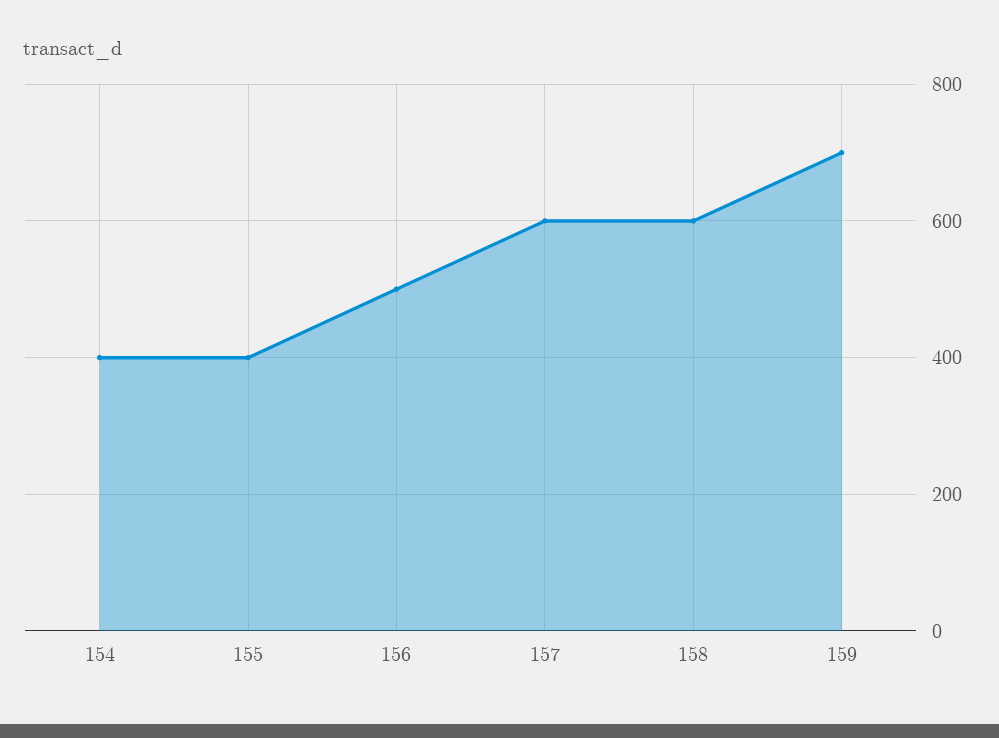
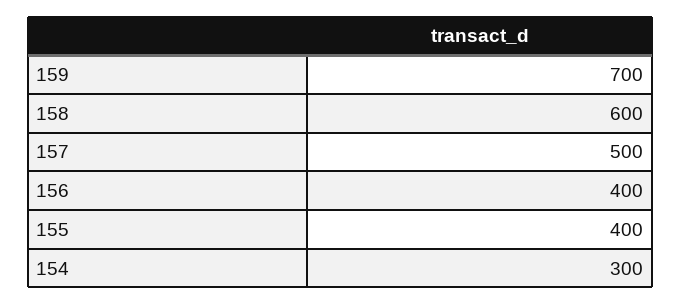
  {
-   "154": 400,
+   "154": 300,
    "155": 400,
-   "156": 500,
+   "156": 400,
-   "157": 600,
+   "157": 500,
    "158": 600,
    "159": 700
  }

